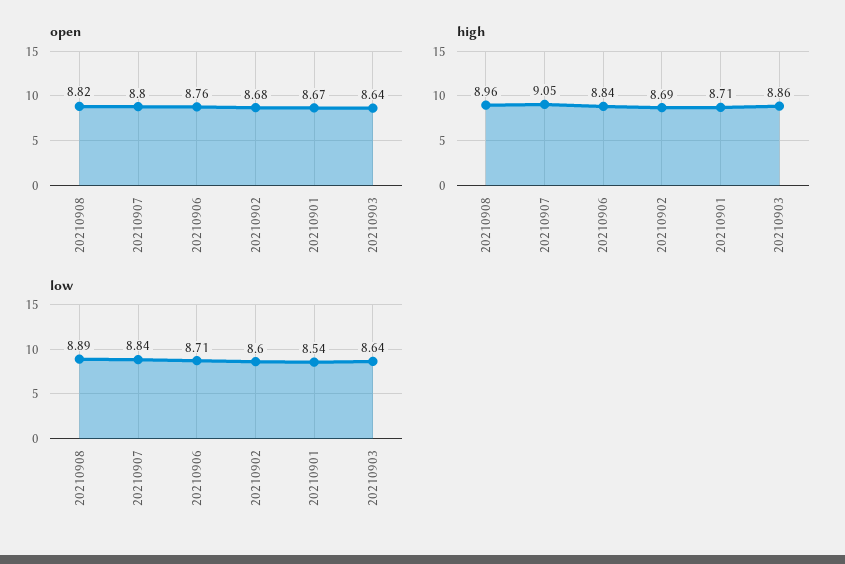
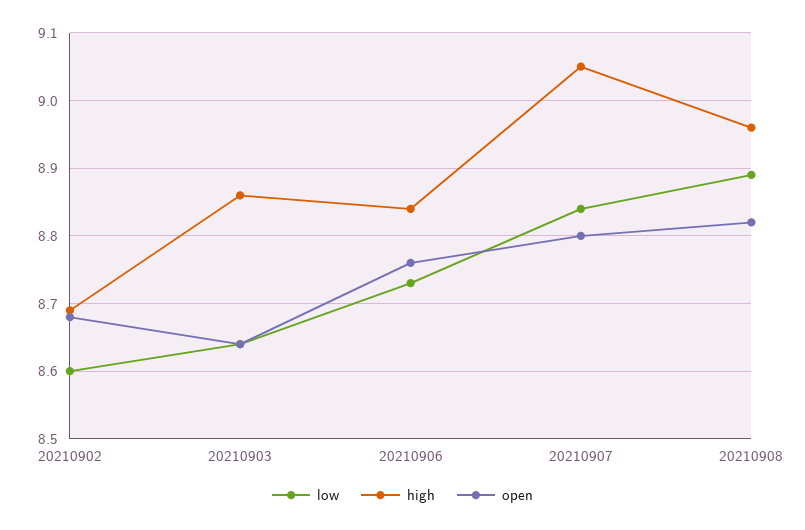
  {
    "open": {
      "20210908": 8.82,
      "20210907": 8.8,
      "20210906": 8.76,
      "20210902": 8.68,
-     "20210901": 8.67,
      "20210903": 8.64
    },
    "high": {
      "20210908": 8.96,
      "20210907": 9.05,
      "20210906": 8.84,
      "20210902": 8.69,
-     "20210901": 8.71,
      "20210903": 8.86
    },
    "low": {
      "20210908": 8.89,
      "20210907": 8.84,
-     "20210906": 8.71,
+     "20210906": 8.73,
      "20210902": 8.6,
-     "20210901": 8.54,
      "20210903": 8.64
    }
  }

